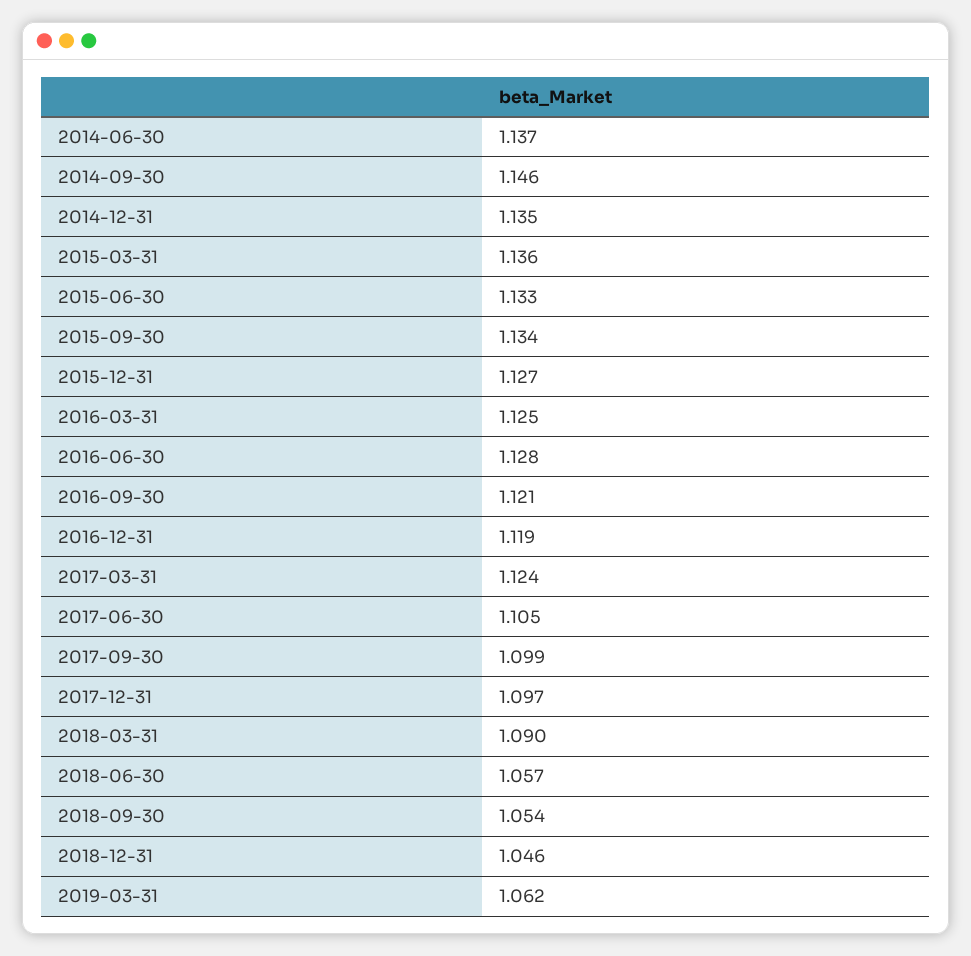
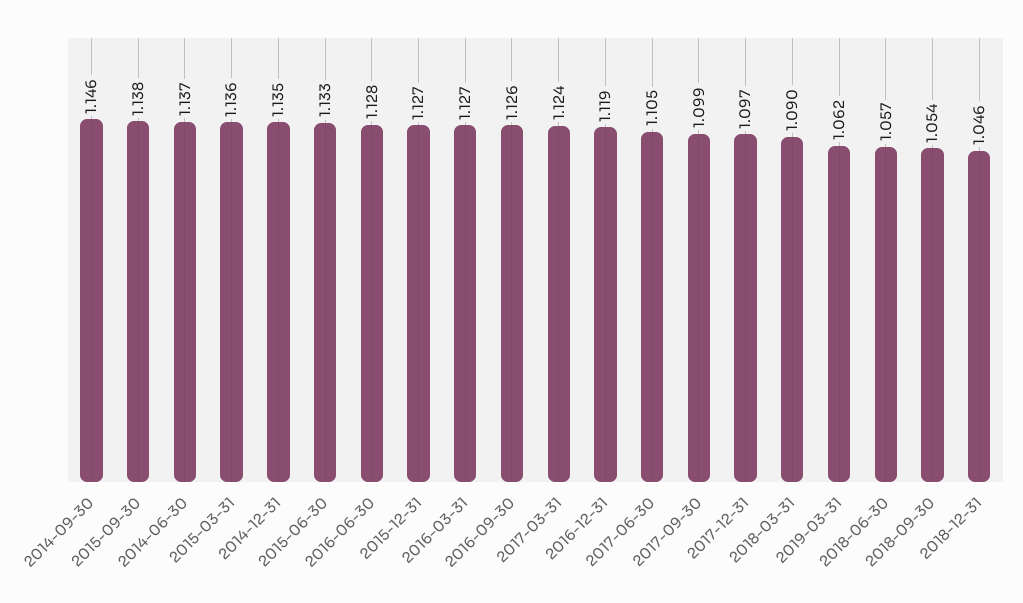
  {
    "2014-06-30": 1.137,
    "2014-09-30": 1.146,
    "2014-12-31": 1.135,
    "2015-03-31": 1.136,
    "2015-06-30": 1.133,
-   "2015-09-30": 1.134,
+   "2015-09-30": 1.138,
    "2015-12-31": 1.127,
-   "2016-03-31": 1.125,
+   "2016-03-31": 1.127,
    "2016-06-30": 1.128,
-   "2016-09-30": 1.121,
+   "2016-09-30": 1.126,
    "2016-12-31": 1.119,
    "2017-03-31": 1.124,
    "2017-06-30": 1.105,
    "2017-09-30": 1.099,
    "2017-12-31": 1.097,
    "2018-03-31": 1.09,
    "2018-06-30": 1.057,
    "2018-09-30": 1.054,
    "2018-12-31": 1.046,
    "2019-03-31": 1.062
  }

